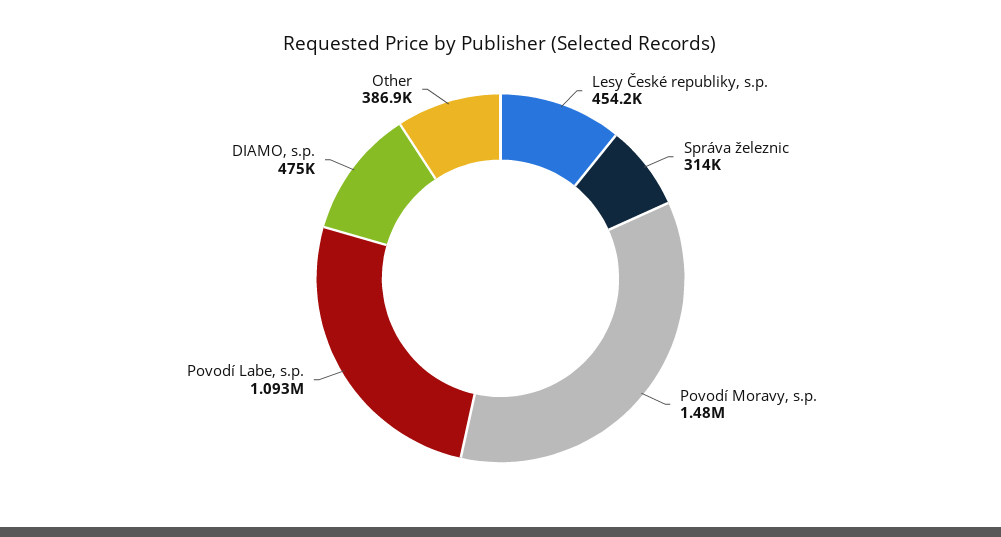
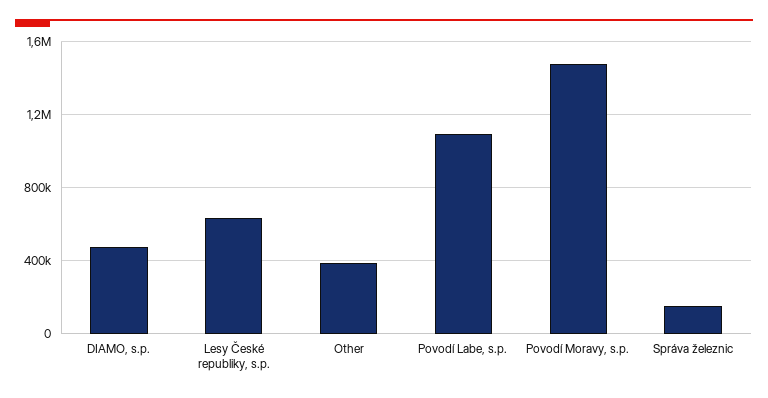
  {
-   "Lesy České republiky, s.p.": 454200,
+   "Lesy České republiky, s.p.": 650000,
-   "Správa železnic": 314000,
+   "Správa železnic": 150000,
    "Povodí Moravy, s.p.": 1480000,
    "Povodí Labe, s.p.": 1093000,
    "DIAMO, s.p.": 475000,
    "Other": 386900
  }

